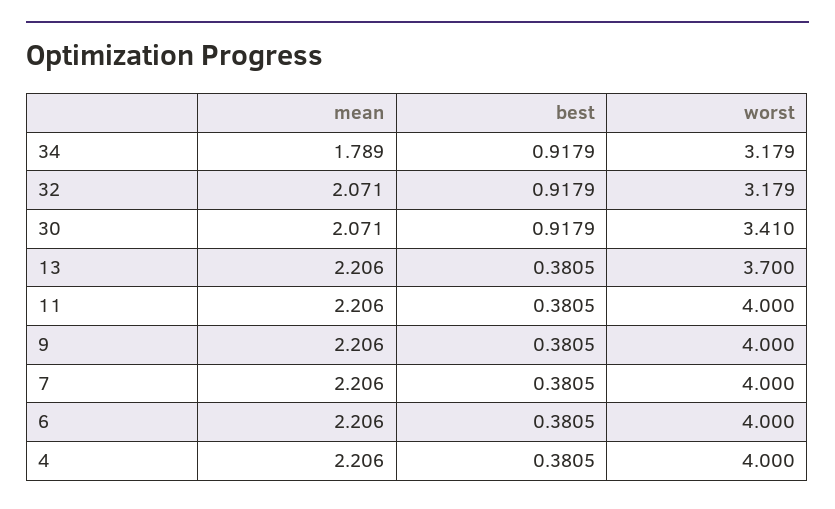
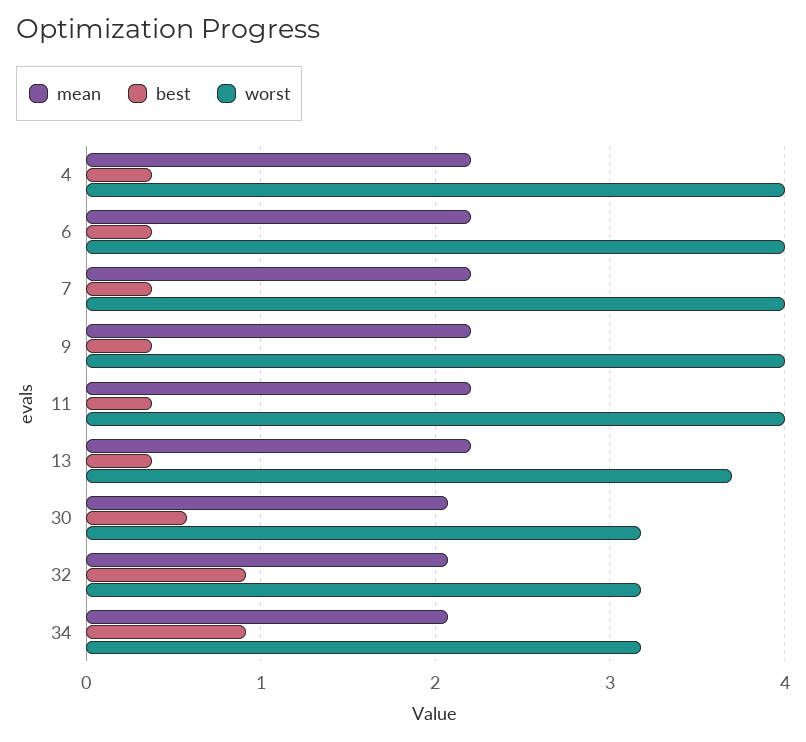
  {
    "mean": {
-     "34": 1.789,
+     "34": 2.1,
      "32": 2.071,
      "30": 2.071,
      "13": 2.206,
      "11": 2.206,
      "9": 2.206,
      "7": 2.206,
      "6": 2.206,
      "4": 2.206
    },
    "best": {
      "34": 0.9179,
      "32": 0.9179,
-     "30": 0.9179,
+     "30": 0.6,
      "13": 0.3805,
      "11": 0.3805,
      "9": 0.3805,
      "7": 0.3805,
      "6": 0.3805,
      "4": 0.3805
    },
    "worst": {
      "34": 3.179,
      "32": 3.179,
-     "30": 3.41,
+     "30": 3.2,
      "13": 3.7,
      "11": 4,
      "9": 4,
      "7": 4,
      "6": 4,
      "4": 4
    }
  }

